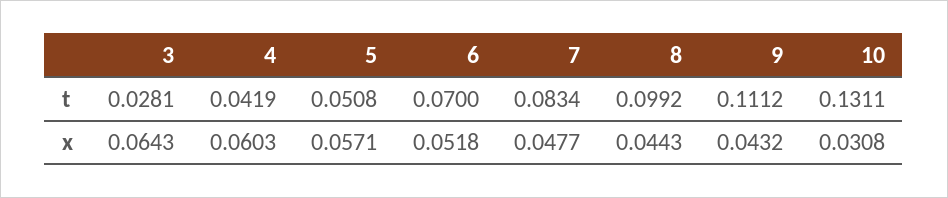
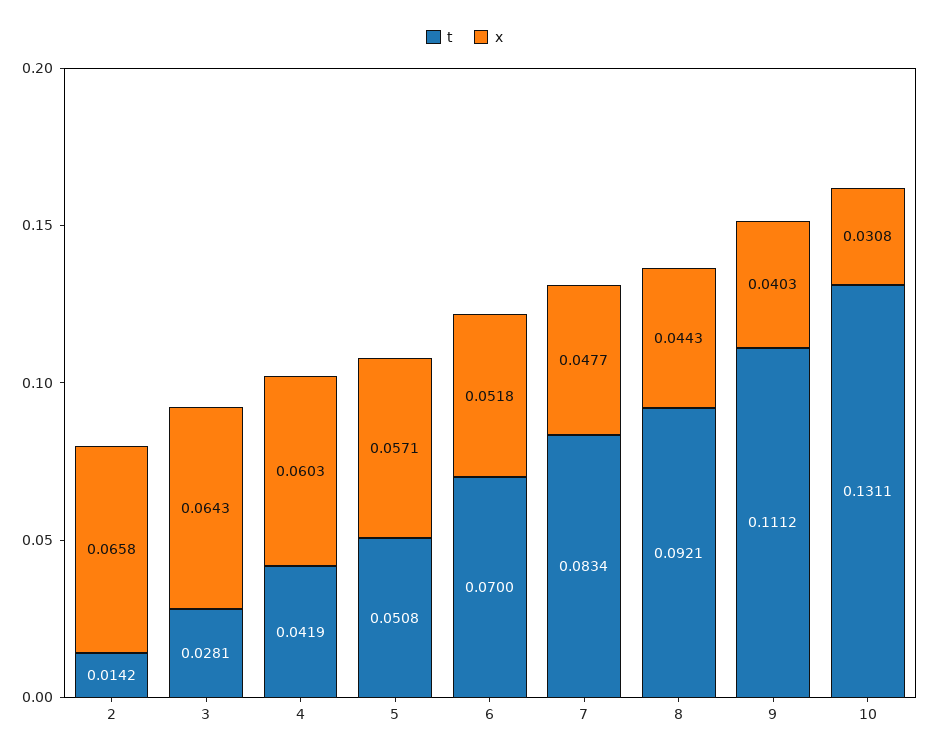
  {
    "t": {
      "3": 0.0281,
      "4": 0.0419,
      "5": 0.0508,
      "6": 0.07,
      "7": 0.0834,
-     "8": 0.0992,
+     "8": 0.0921,
      "9": 0.1112,
-     "10": 0.1311
+     "10": 0.1311,
+     "2": 0.0142
    },
    "x": {
      "3": 0.0643,
      "4": 0.0603,
      "5": 0.0571,
      "6": 0.0518,
      "7": 0.0477,
      "8": 0.0443,
-     "9": 0.0432,
+     "9": 0.0403,
-     "10": 0.0308
+     "10": 0.0308,
+     "2": 0.0658
    }
  }

